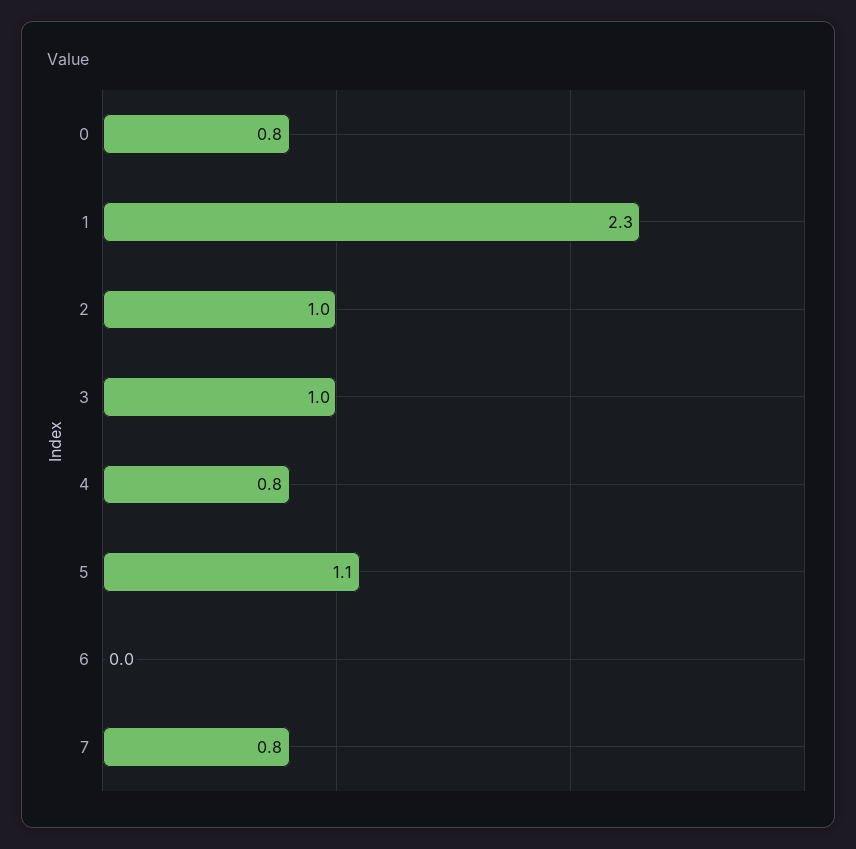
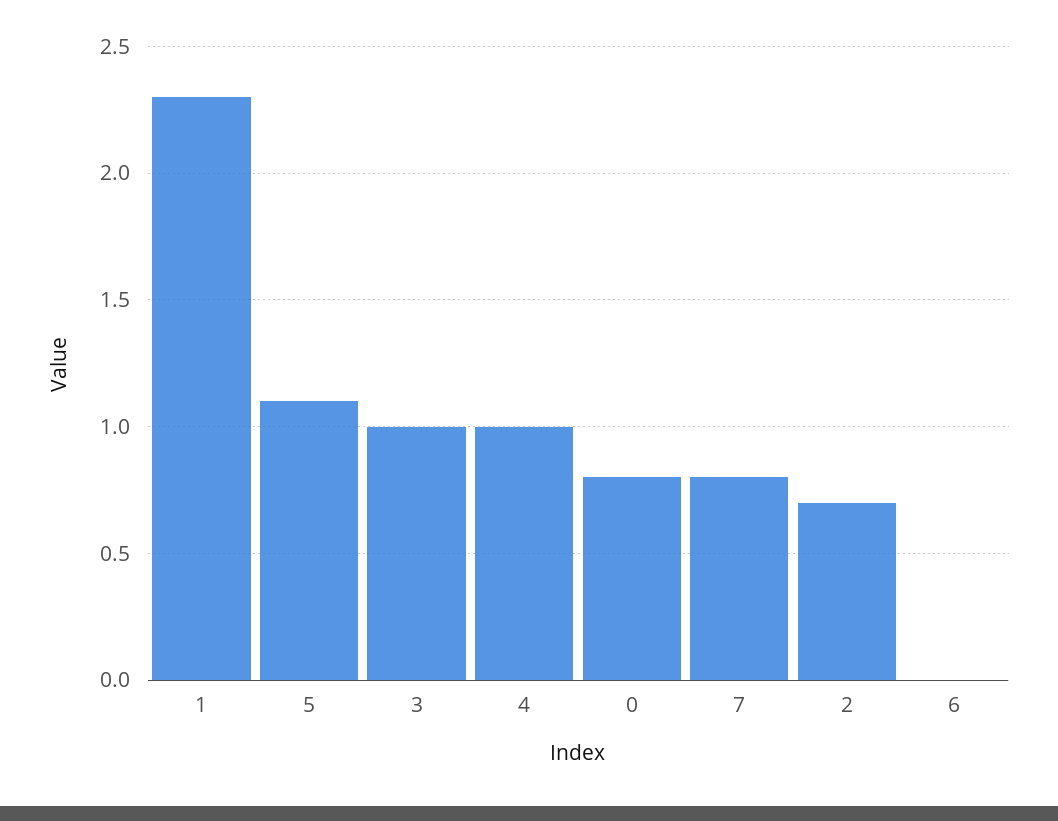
  {
    "0": 0.8,
    "1": 2.3,
-   "2": 1,
+   "2": 0.7,
    "3": 1,
-   "4": 0.8,
+   "4": 1,
    "5": 1.1,
    "6": 0,
    "7": 0.8
  }

